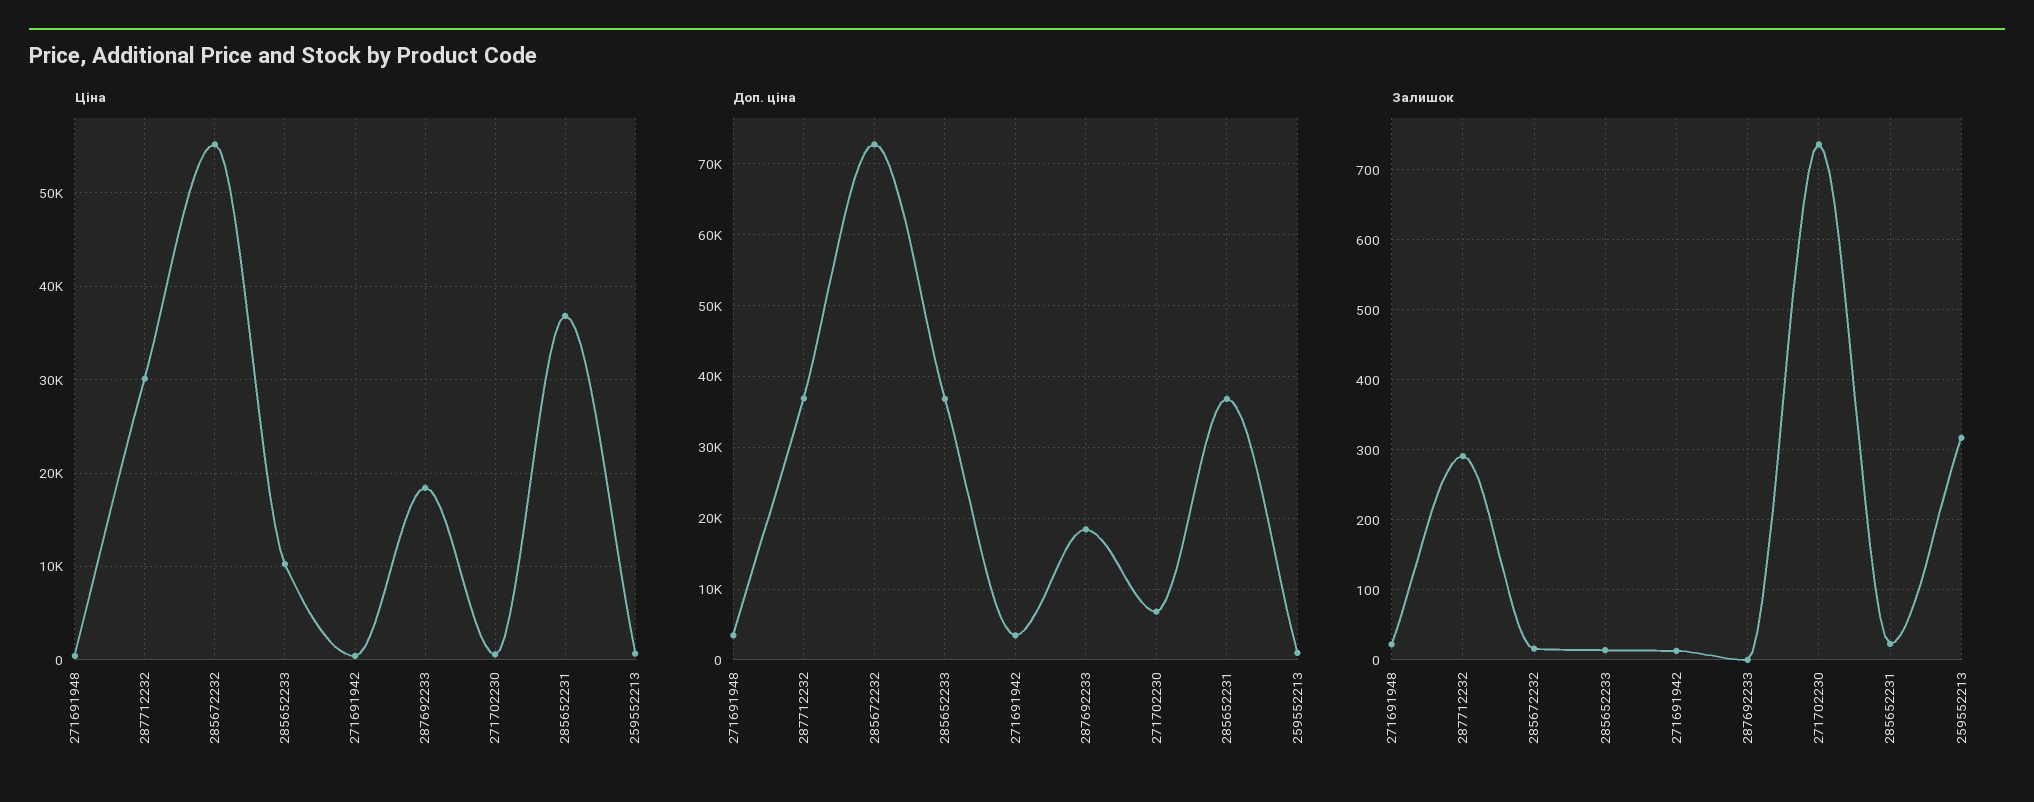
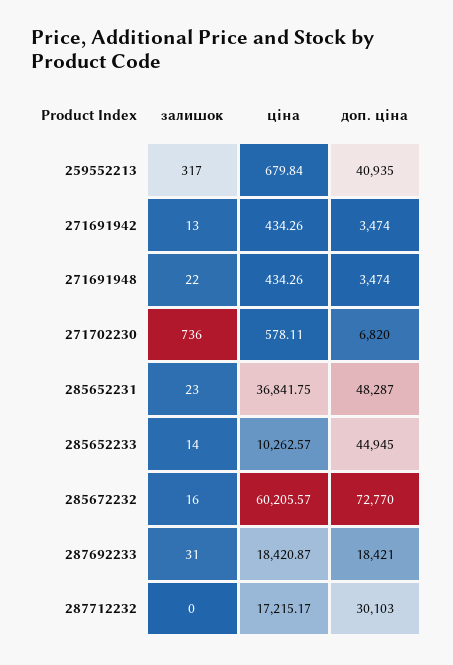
  {
    "Ціна": {
      "271691948": 434.26,
-     "287712232": 30000,
+     "287712232": 17215.17,
-     "285672232": 55000,
+     "285672232": 60205.57,
      "285652233": 10262.57,
      "271691942": 434.26,
      "287692233": 18420.87,
      "271702230": 578.11,
      "285652231": 36841.75,
      "259552213": 679.84
    },
    "Доп. ціна": {
      "271691948": 3474,
-     "287712232": 37000,
+     "287712232": 30103,
      "285672232": 72770,
-     "285652233": 37000,
+     "285652233": 44945,
      "271691942": 3474,
      "287692233": 18421,
      "271702230": 6820,
-     "285652231": 37000,
+     "285652231": 48287,
-     "259552213": 1000
+     "259552213": 40935
    },
    "Залишок": {
      "271691948": 22,
-     "287712232": 290,
+     "287712232": 0,
      "285672232": 16,
      "285652233": 14,
      "271691942": 13,
-     "287692233": 0,
+     "287692233": 31,
      "271702230": 736,
      "285652231": 23,
      "259552213": 317
    }
  }

